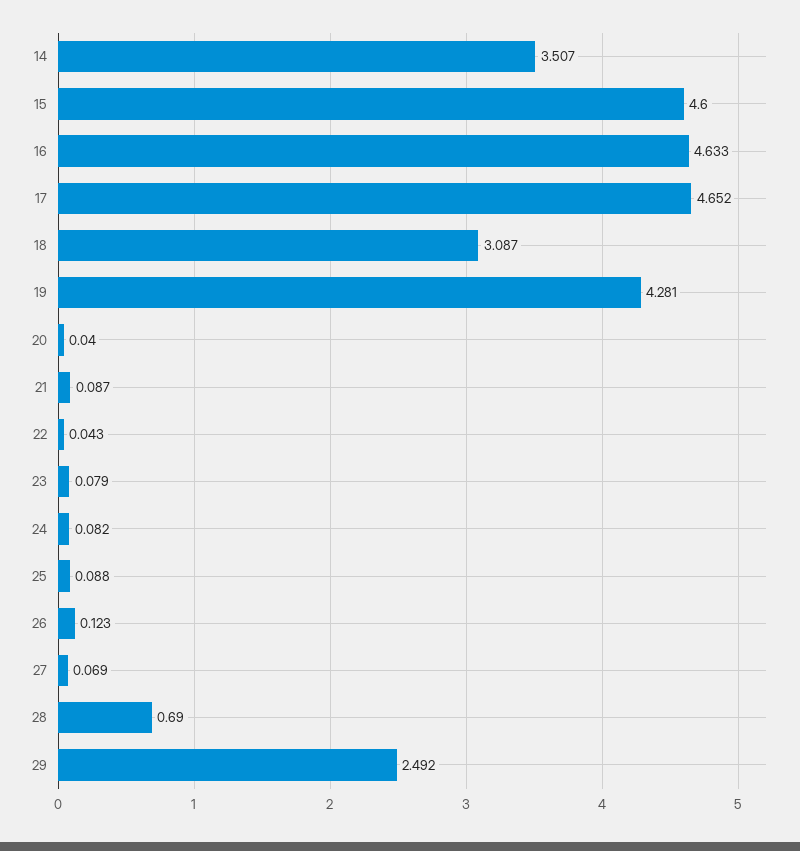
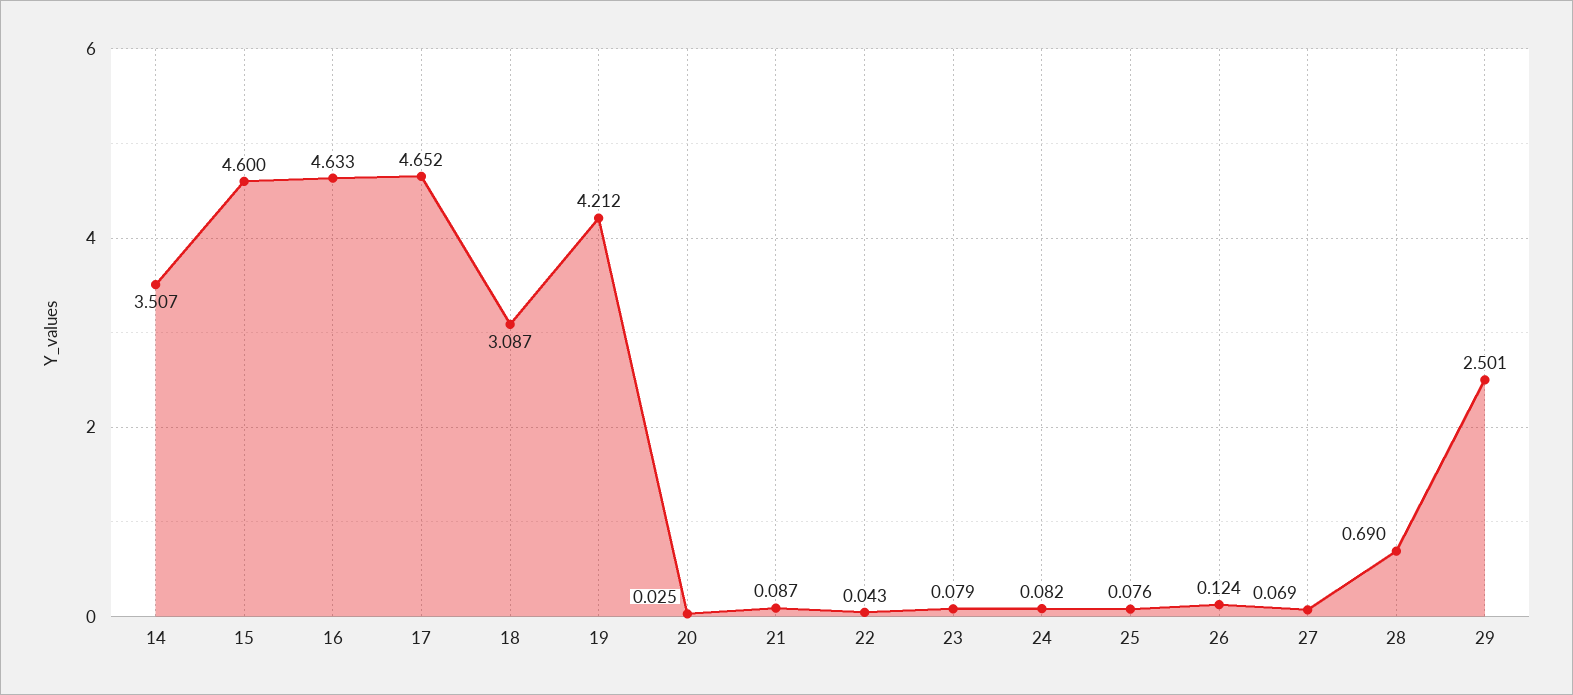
  {
    "14": 3.507,
    "15": 4.6,
    "16": 4.633,
    "17": 4.652,
    "18": 3.087,
-   "19": 4.281,
+   "19": 4.212,
-   "20": 0.04,
+   "20": 0.025,
    "21": 0.087,
    "22": 0.043,
    "23": 0.079,
    "24": 0.082,
-   "25": 0.088,
+   "25": 0.076,
-   "26": 0.123,
+   "26": 0.124,
    "27": 0.069,
    "28": 0.69,
-   "29": 2.492
+   "29": 2.501
  }

